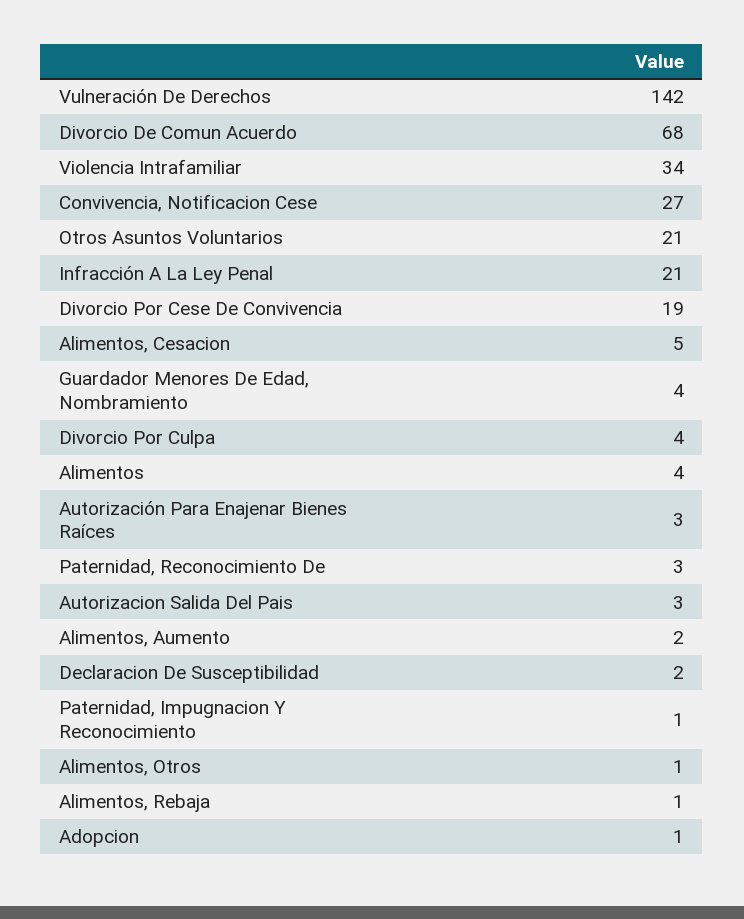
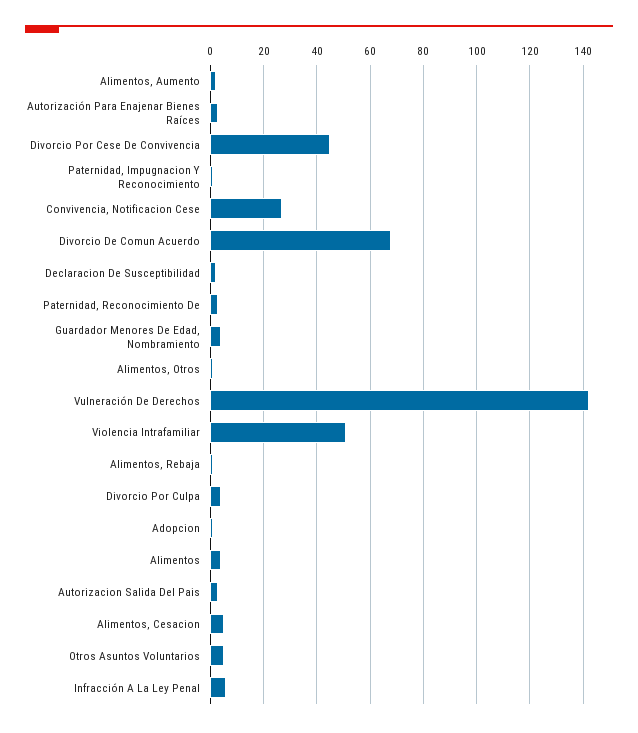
  {
    "Vulneración De Derechos": 142,
    "Divorcio De Comun Acuerdo": 68,
-   "Violencia Intrafamiliar": 34,
+   "Violencia Intrafamiliar": 50,
    "Convivencia, Notificacion Cese": 27,
-   "Otros Asuntos Voluntarios": 21,
+   "Otros Asuntos Voluntarios": 5,
-   "Infracción A La Ley Penal": 21,
+   "Infracción A La Ley Penal": 5,
-   "Divorcio Por Cese De Convivencia": 19,
+   "Divorcio Por Cese De Convivencia": 45,
    "Alimentos, Cesacion": 5,
    "Guardador Menores De Edad, Nombramiento": 4,
    "Divorcio Por Culpa": 4,
    "Alimentos": 4,
    "Autorización Para Enajenar Bienes Raíces": 3,
    "Paternidad, Reconocimiento De": 3,
    "Autorizacion Salida Del Pais": 3,
    "Alimentos, Aumento": 2,
    "Declaracion De Susceptibilidad": 2,
    "Paternidad, Impugnacion Y Reconocimiento": 1,
    "Alimentos, Otros": 1,
    "Alimentos, Rebaja": 1,
    "Adopcion": 1
  }

